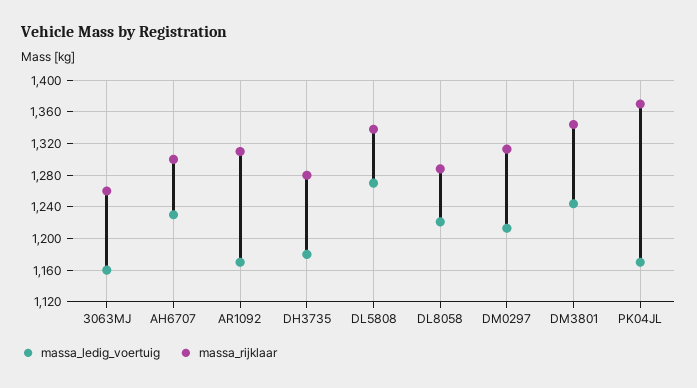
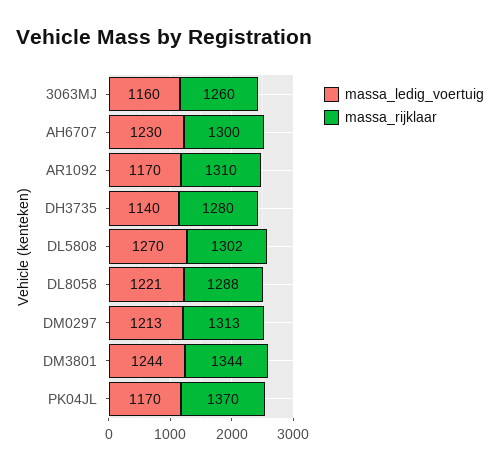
  {
    "massa_ledig_voertuig": {
      "3063MJ": 1160,
      "AH6707": 1230,
      "AR1092": 1170,
-     "DH3735": 1180,
+     "DH3735": 1140,
      "DL5808": 1270,
      "DL8058": 1221,
      "DM0297": 1213,
      "DM3801": 1244,
      "PK04JL": 1170
    },
    "massa_rijklaar": {
      "3063MJ": 1260,
      "AH6707": 1300,
      "AR1092": 1310,
      "DH3735": 1280,
-     "DL5808": 1340,
+     "DL5808": 1302,
      "DL8058": 1288,
      "DM0297": 1313,
      "DM3801": 1344,
      "PK04JL": 1370
    }
  }

